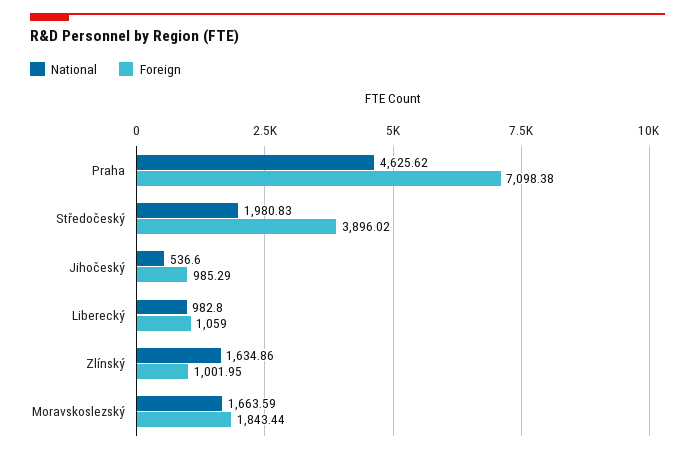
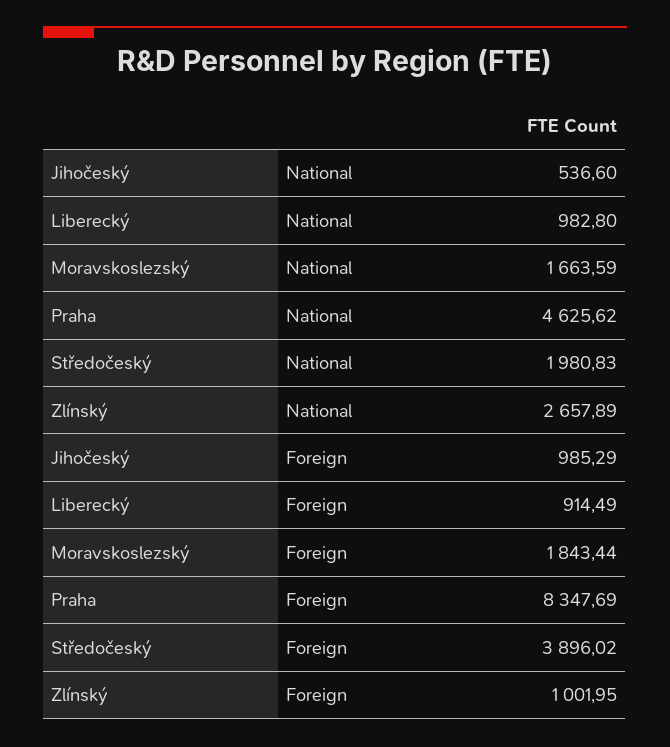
  {
    "National": {
      "Praha": 4625.62,
      "Středočeský": 1980.83,
      "Jihočeský": 536.6,
      "Liberecký": 982.8,
-     "Zlínský": 1634.86,
+     "Zlínský": 2657.89,
      "Moravskoslezský": 1663.59
    },
    "Foreign": {
-     "Praha": 7098.38,
+     "Praha": 8347.69,
      "Středočeský": 3896.02,
      "Jihočeský": 985.29,
-     "Liberecký": 1059,
+     "Liberecký": 914.49,
      "Zlínský": 1001.95,
      "Moravskoslezský": 1843.44
    }
  }

